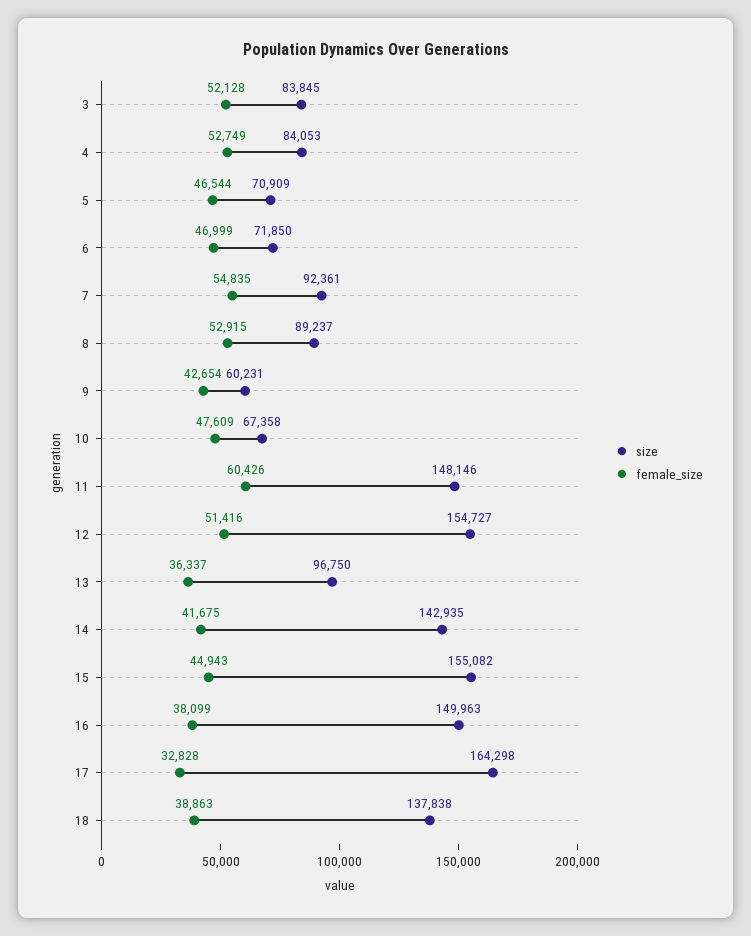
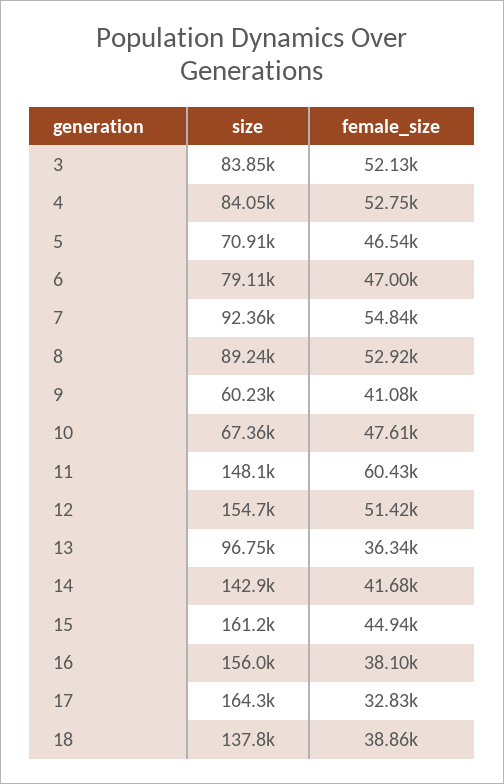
  {
    "size": {
      "3": 83845,
      "4": 84053,
      "5": 70909,
-     "6": 71850,
+     "6": 79110,
      "7": 92361,
      "8": 89237,
      "9": 60231,
      "10": 67358,
      "11": 148146,
      "12": 154727,
      "13": 96750,
      "14": 142935,
-     "15": 155082,
+     "15": 161200,
-     "16": 149963,
+     "16": 156000,
      "17": 164298,
      "18": 137838
    },
    "female_size": {
      "3": 52128,
      "4": 52749,
      "5": 46544,
      "6": 46999,
      "7": 54835,
      "8": 52915,
-     "9": 42654,
+     "9": 41080,
      "10": 47609,
      "11": 60426,
      "12": 51416,
      "13": 36337,
      "14": 41675,
      "15": 44943,
      "16": 38099,
      "17": 32828,
      "18": 38863
    }
  }

